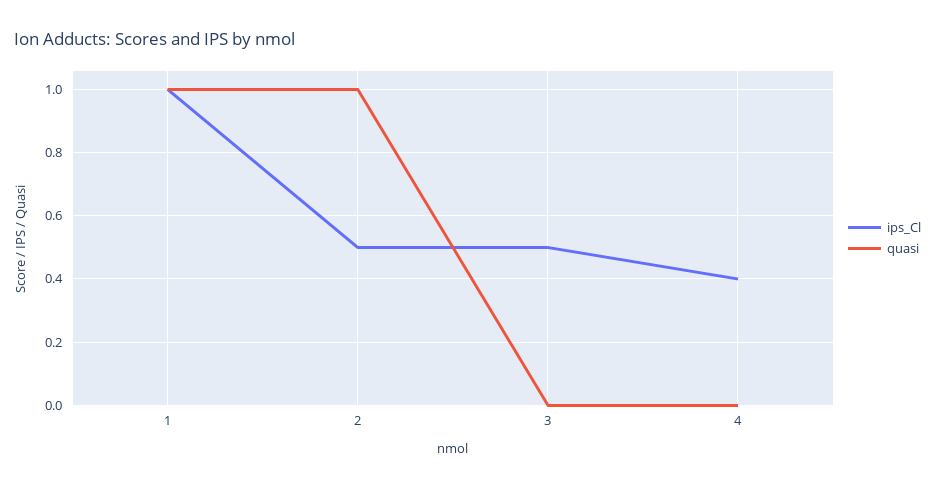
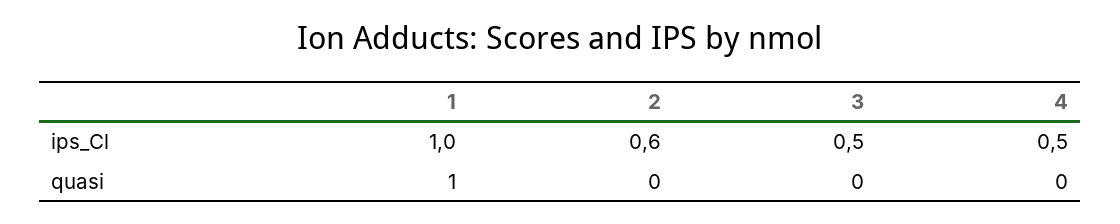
  {
    "ips_Cl": {
      "1": 1,
-     "2": 0.5,
+     "2": 0.6,
      "3": 0.5,
-     "4": 0.4
+     "4": 0.5
    },
    "quasi": {
      "1": 1,
-     "2": 1,
+     "2": 0,
      "3": 0,
      "4": 0
    }
  }

